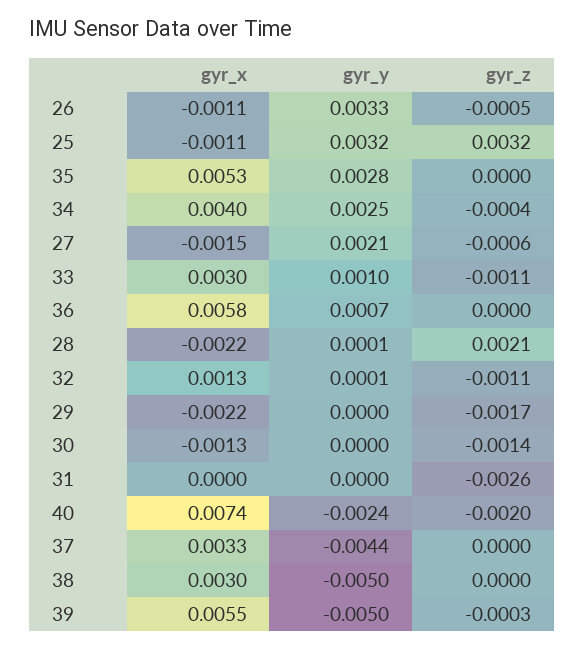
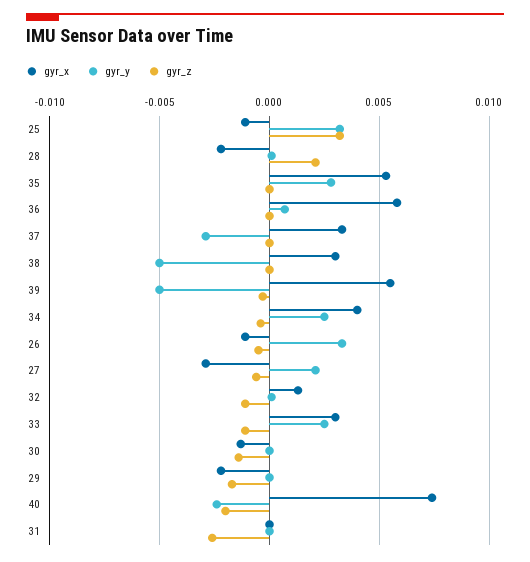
  {
    "gyr_x": {
      "26": -0.0011,
      "25": -0.0011,
      "35": 0.0053,
      "34": 0.004,
-     "27": -0.0015,
+     "27": -0.003,
      "33": 0.003,
      "36": 0.0058,
      "28": -0.0022,
      "32": 0.0013,
      "29": -0.0022,
      "30": -0.0013,
      "31": 0,
      "40": 0.0074,
      "37": 0.0033,
      "38": 0.003,
      "39": 0.0055
    },
    "gyr_y": {
      "26": 0.0033,
      "25": 0.0032,
      "35": 0.0028,
      "34": 0.0025,
      "27": 0.0021,
-     "33": 0.001,
+     "33": 0.0025,
      "36": 0.0007,
      "28": 0.0001,
      "32": 0.0001,
      "29": 0,
      "30": 0,
      "31": 0,
      "40": -0.0024,
-     "37": -0.0044,
+     "37": -0.003,
      "38": -0.005,
      "39": -0.005
    },
    "gyr_z": {
      "26": -0.0005,
      "25": 0.0032,
      "35": 0,
      "34": -0.0004,
      "27": -0.0006,
      "33": -0.0011,
      "36": 0,
      "28": 0.0021,
      "32": -0.0011,
      "29": -0.0017,
      "30": -0.0014,
      "31": -0.0026,
      "40": -0.002,
      "37": 0,
      "38": 0,
      "39": -0.0003
    }
  }

